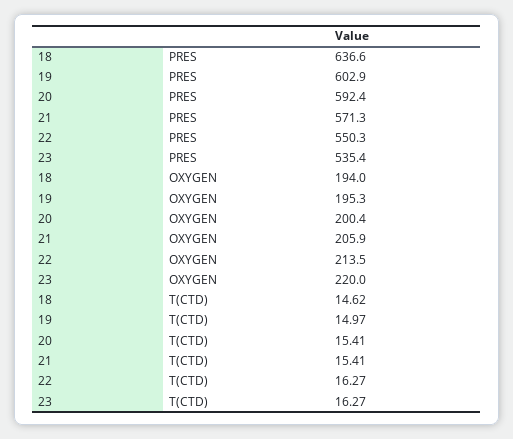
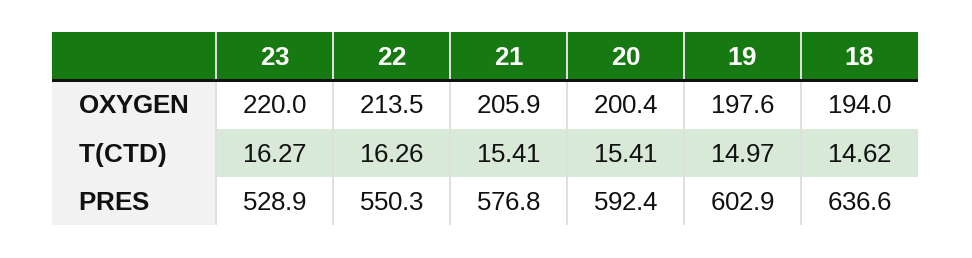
  {
    "18": {
      "PRES": 636.6,
      "OXYGEN": 194,
      "T(CTD)": 14.62
    },
    "19": {
      "PRES": 602.9,
-     "OXYGEN": 195.3,
+     "OXYGEN": 197.6,
      "T(CTD)": 14.97
    },
    "20": {
      "PRES": 592.4,
      "OXYGEN": 200.4,
      "T(CTD)": 15.41
    },
    "21": {
-     "PRES": 571.3,
+     "PRES": 576.8,
      "OXYGEN": 205.9,
      "T(CTD)": 15.41
    },
    "22": {
      "PRES": 550.3,
      "OXYGEN": 213.5,
-     "T(CTD)": 16.27
+     "T(CTD)": 16.26
    },
    "23": {
-     "PRES": 535.4,
+     "PRES": 528.9,
      "OXYGEN": 220,
      "T(CTD)": 16.27
    }
  }

